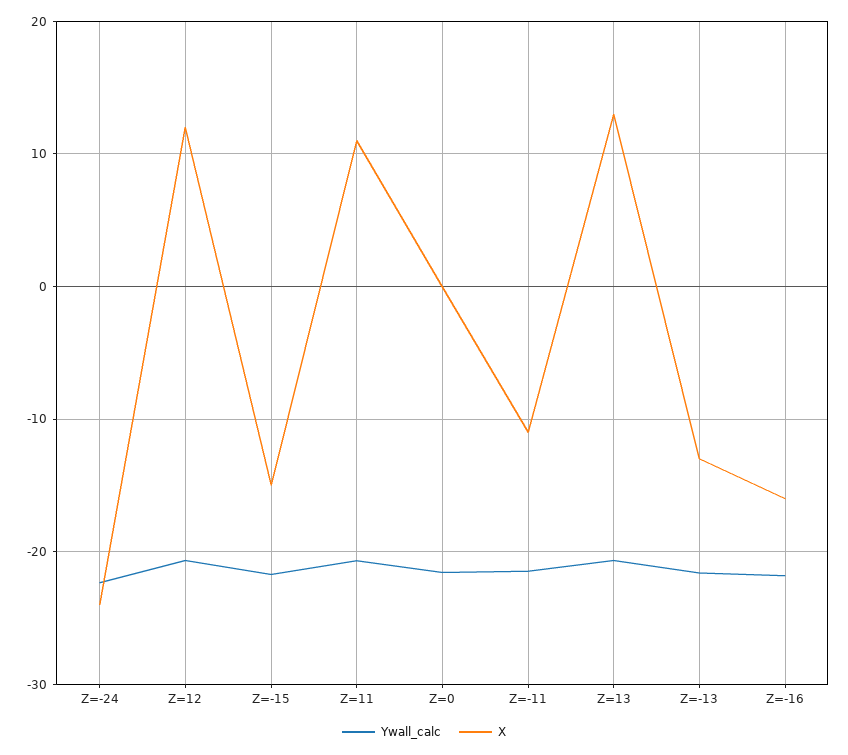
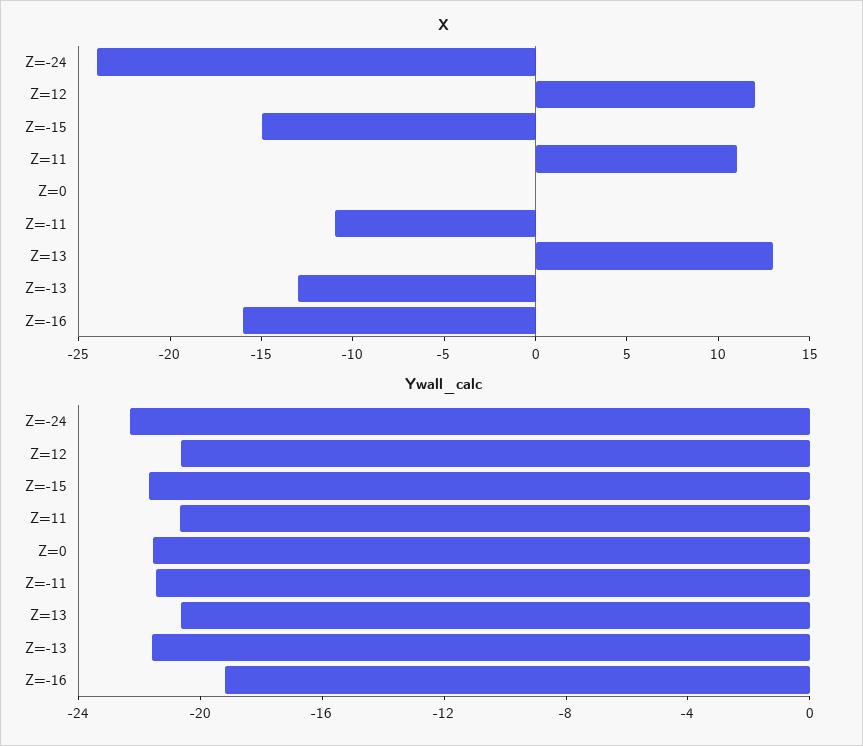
  {
    "Ywall_calc": {
      "Z=-24": -22,
      "Z=12": -21,
      "Z=-15": -22,
      "Z=11": -21,
      "Z=0": -22,
      "Z=-11": -21,
      "Z=13": -21,
      "Z=-13": -22,
-     "Z=-16": -22
+     "Z=-16": -19
    },
    "X": {
      "Z=-24": -24,
      "Z=12": 12,
      "Z=-15": -15,
      "Z=11": 11,
      "Z=0": 0,
      "Z=-11": -11,
      "Z=13": 13,
      "Z=-13": -13,
      "Z=-16": -16
    }
  }

